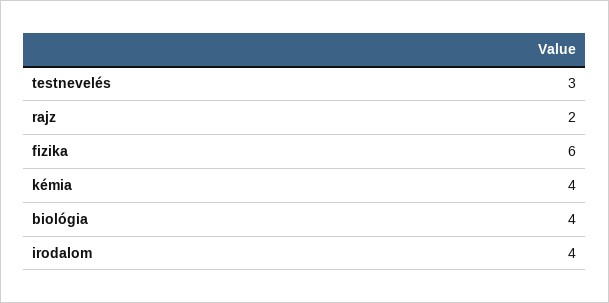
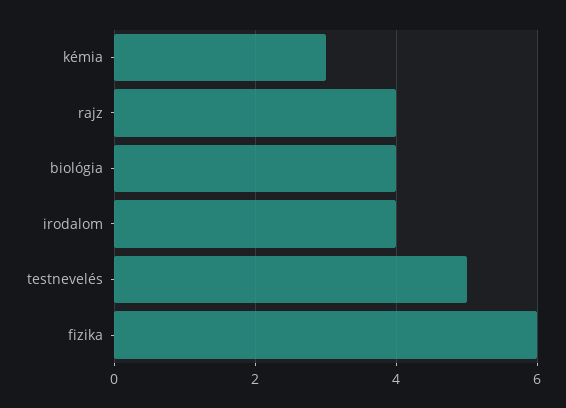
  {
-   "testnevelés": 3,
+   "testnevelés": 5,
-   "rajz": 2,
+   "rajz": 4,
    "fizika": 6,
-   "kémia": 4,
+   "kémia": 3,
    "biológia": 4,
    "irodalom": 4
  }

